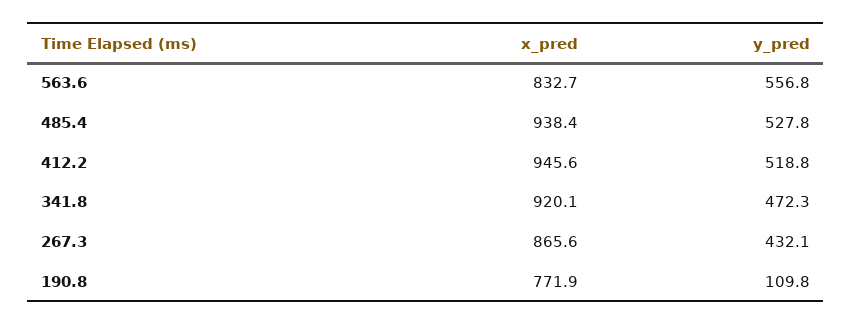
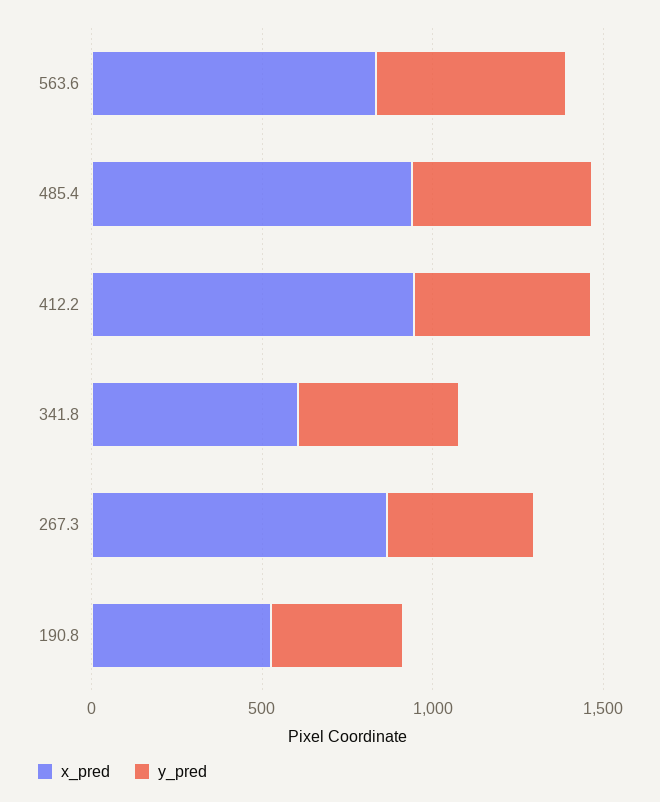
  {
    "x_pred": {
      "563.6": 832.7,
      "485.4": 938.4,
      "412.2": 945.6,
-     "341.8": 920.1,
+     "341.8": 600,
      "267.3": 865.6,
-     "190.8": 771.9
+     "190.8": 500
    },
    "y_pred": {
      "563.6": 556.8,
      "485.4": 527.8,
      "412.2": 518.8,
      "341.8": 472.3,
      "267.3": 432.1,
-     "190.8": 109.8
+     "190.8": 400
    }
  }

